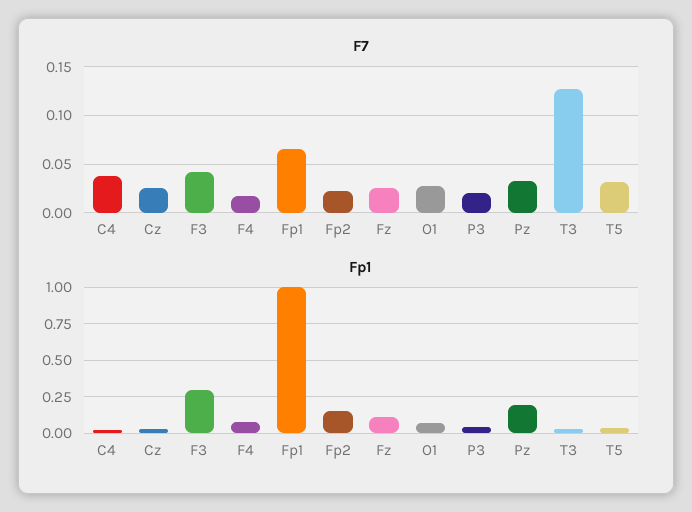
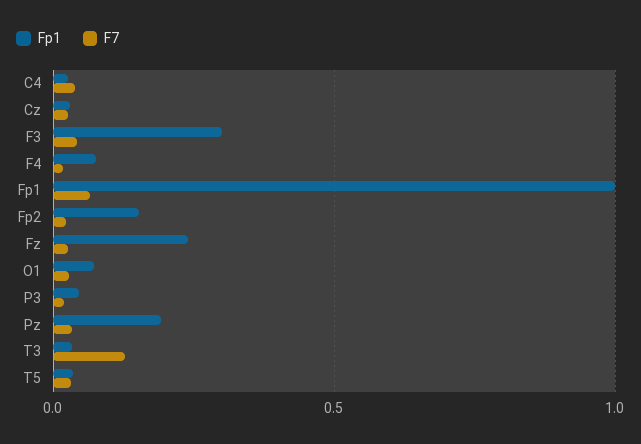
  {
    "F7": {
      "C4": 0.04,
      "Cz": 0.03,
      "F3": 0.04,
      "F4": 0.02,
      "Fp1": 0.07,
      "Fp2": 0.02,
      "Fz": 0.03,
      "O1": 0.03,
      "P3": 0.02,
      "Pz": 0.03,
      "T3": 0.13,
      "T5": 0.03
    },
    "Fp1": {
      "C4": 0.05,
      "Cz": 0.05,
      "F3": 0.3,
      "F4": 0.1,
      "Fp1": 1,
      "Fp2": 0.15,
-     "Fz": 0.1,
+     "Fz": 0.25,
      "O1": 0.05,
      "P3": 0.05,
      "Pz": 0.2,
      "T3": 0.05,
      "T5": 0.05
    }
  }

